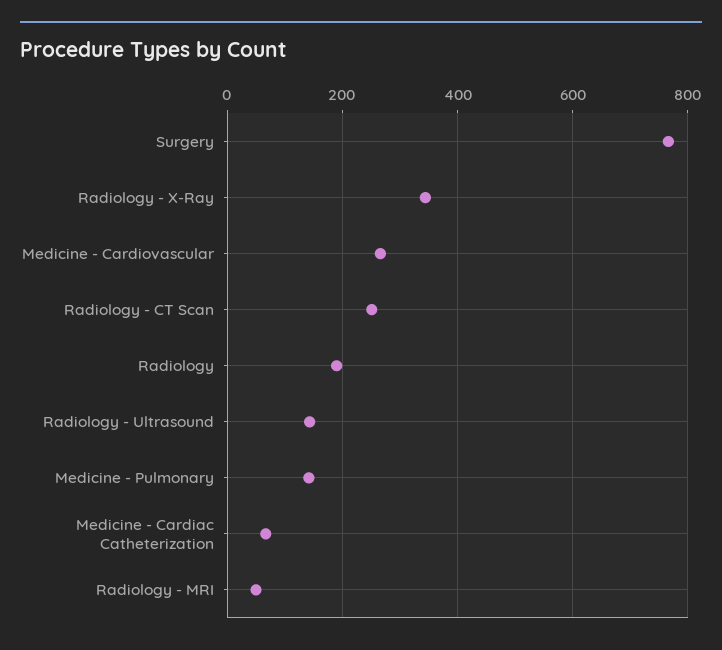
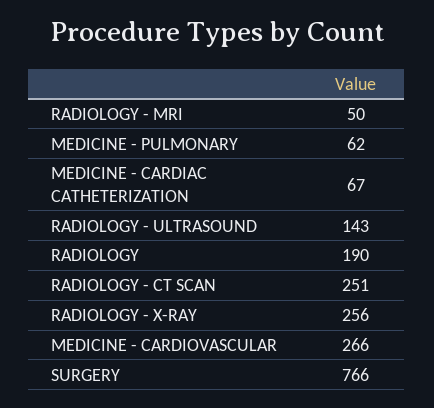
  {
    "Surgery": 766,
-   "Radiology - X-Ray": 340,
+   "Radiology - X-Ray": 256,
    "Medicine - Cardiovascular": 266,
    "Radiology - CT Scan": 251,
    "Radiology": 190,
    "Radiology - Ultrasound": 143,
-   "Medicine - Pulmonary": 140,
+   "Medicine - Pulmonary": 62,
    "Medicine - Cardiac Catheterization": 67,
    "Radiology - MRI": 50
  }

